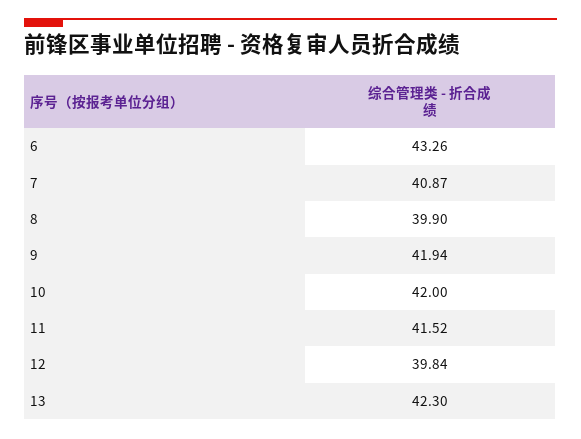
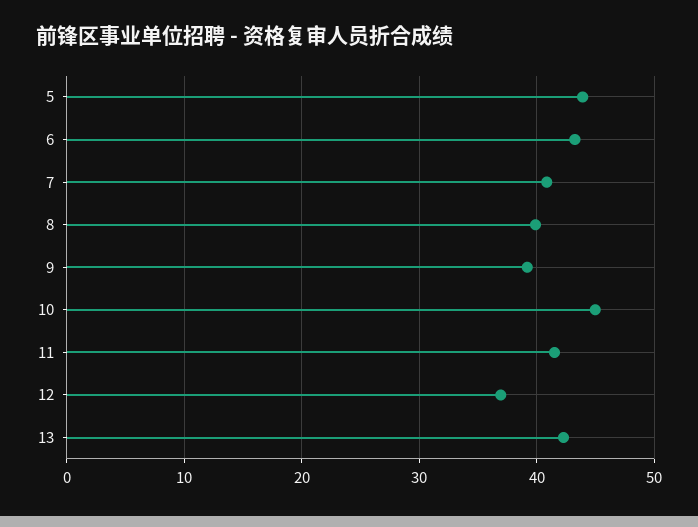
  {
    "6": 43.26,
    "7": 40.87,
    "8": 39.9,
-   "9": 41.94,
+   "9": 39,
-   "10": 42,
+   "10": 45,
    "11": 41.52,
-   "12": 39.84,
+   "12": 37,
-   "13": 42.3
+   "13": 42.3,
+   "5": 44
  }

